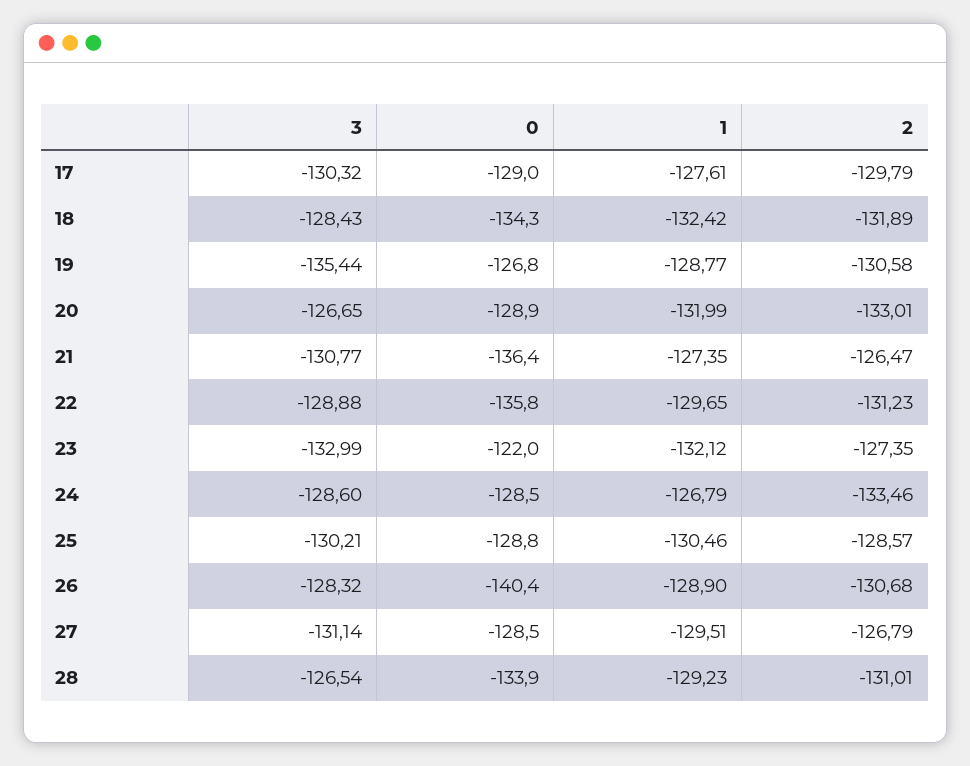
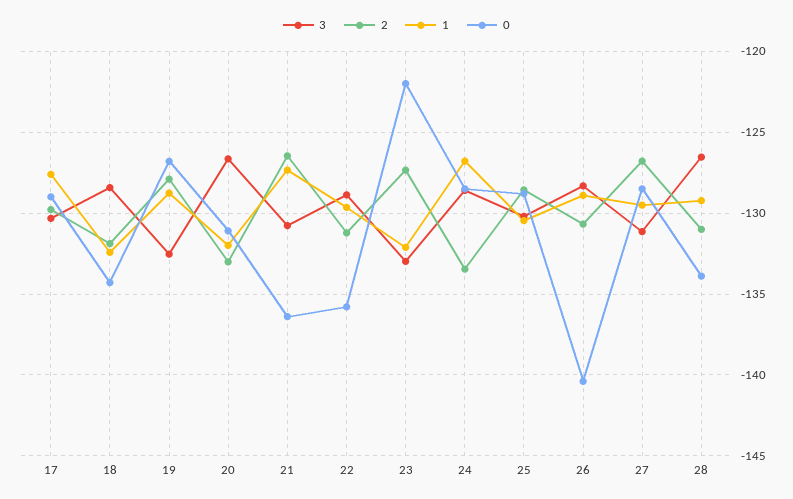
  {
    "3": {
      "17": -130.32,
      "18": -128.43,
-     "19": -135.44,
+     "19": -132.5,
      "20": -126.65,
      "21": -130.77,
      "22": -128.88,
      "23": -132.99,
      "24": -128.6,
      "25": -130.21,
      "26": -128.32,
      "27": -131.14,
      "28": -126.54
    },
    "0": {
      "17": -129,
      "18": -134.3,
      "19": -126.8,
-     "20": -128.9,
+     "20": -131,
      "21": -136.4,
      "22": -135.8,
      "23": -122,
      "24": -128.5,
      "25": -128.8,
      "26": -140.4,
      "27": -128.5,
      "28": -133.9
    },
    "1": {
      "17": -127.61,
      "18": -132.42,
      "19": -128.77,
      "20": -131.99,
      "21": -127.35,
      "22": -129.65,
      "23": -132.12,
      "24": -126.79,
      "25": -130.46,
      "26": -128.9,
      "27": -129.51,
      "28": -129.23
    },
    "2": {
      "17": -129.79,
      "18": -131.89,
-     "19": -130.58,
+     "19": -128,
      "20": -133.01,
      "21": -126.47,
      "22": -131.23,
      "23": -127.35,
      "24": -133.46,
      "25": -128.57,
      "26": -130.68,
      "27": -126.79,
      "28": -131.01
    }
  }

